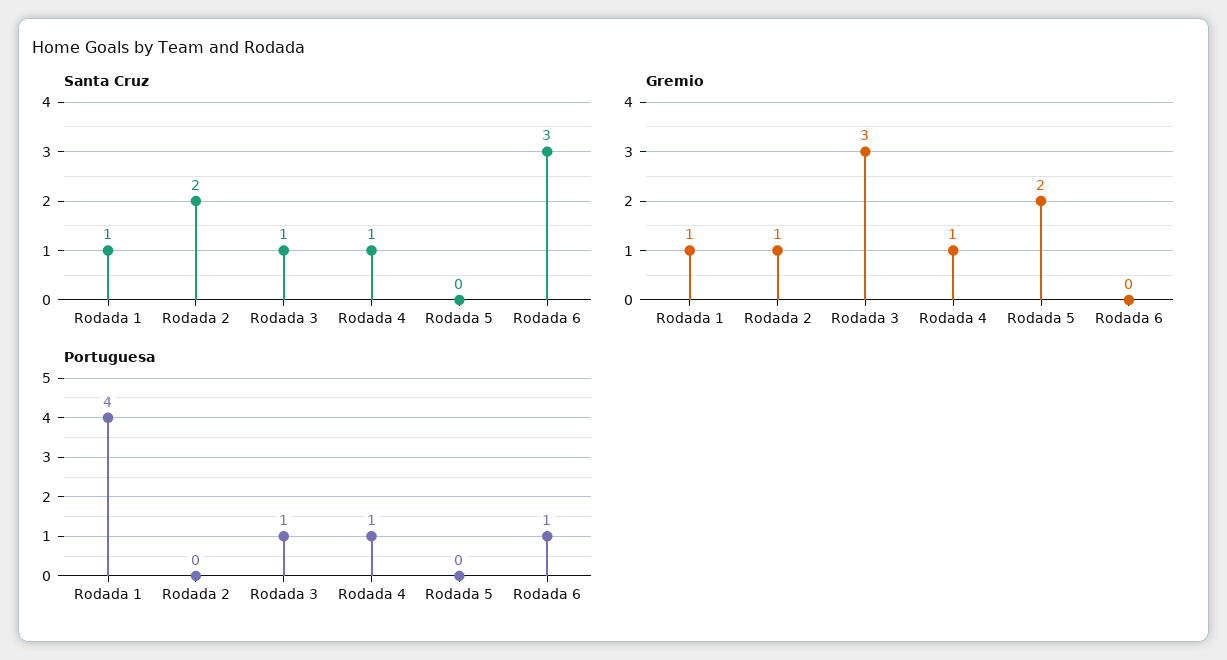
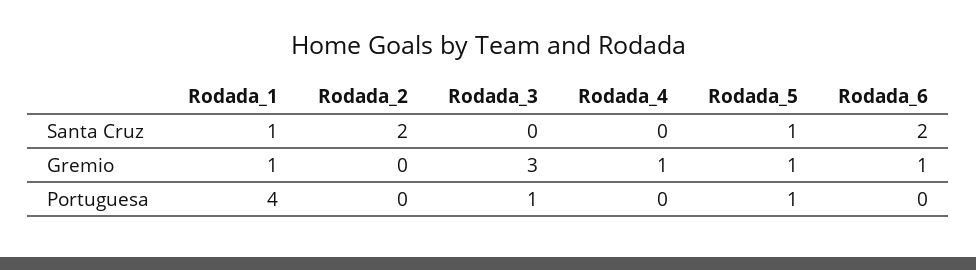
  {
    "Santa Cruz": {
      "Rodada 1": 1,
      "Rodada 2": 2,
-     "Rodada 3": 1,
+     "Rodada 3": 0,
-     "Rodada 4": 1,
+     "Rodada 4": 0,
-     "Rodada 5": 0,
+     "Rodada 5": 1,
-     "Rodada 6": 3
+     "Rodada 6": 2
    },
    "Gremio": {
      "Rodada 1": 1,
-     "Rodada 2": 1,
+     "Rodada 2": 0,
      "Rodada 3": 3,
      "Rodada 4": 1,
-     "Rodada 5": 2,
+     "Rodada 5": 1,
-     "Rodada 6": 0
+     "Rodada 6": 1
    },
    "Portuguesa": {
      "Rodada 1": 4,
      "Rodada 2": 0,
      "Rodada 3": 1,
-     "Rodada 4": 1,
+     "Rodada 4": 0,
-     "Rodada 5": 0,
+     "Rodada 5": 1,
-     "Rodada 6": 1
+     "Rodada 6": 0
    }
  }

